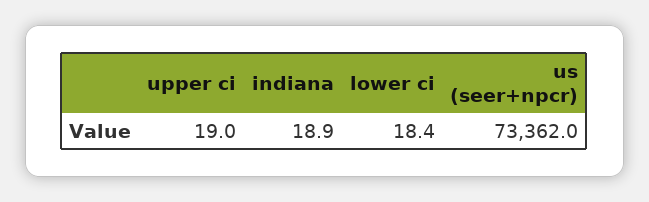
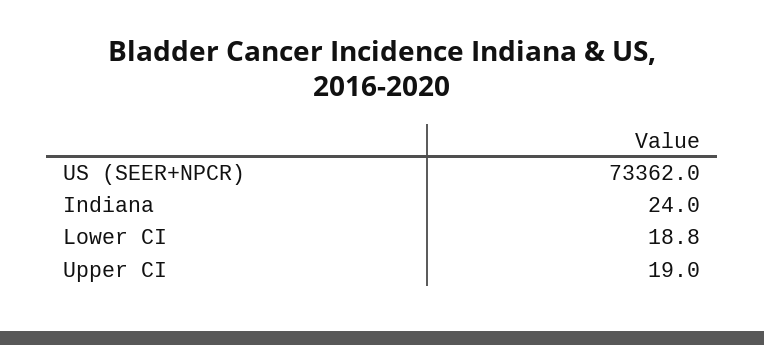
  {
    "upper ci": 19,
-   "indiana": 18.9,
+   "indiana": 24,
-   "lower ci": 18.4,
+   "lower ci": 18.8,
    "us (seer+npcr)": 73362
  }

